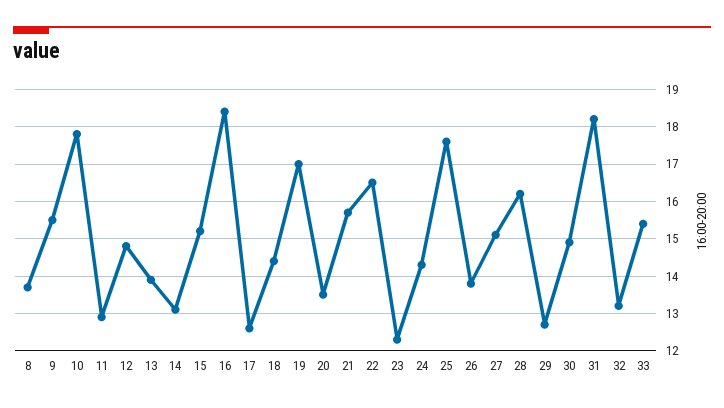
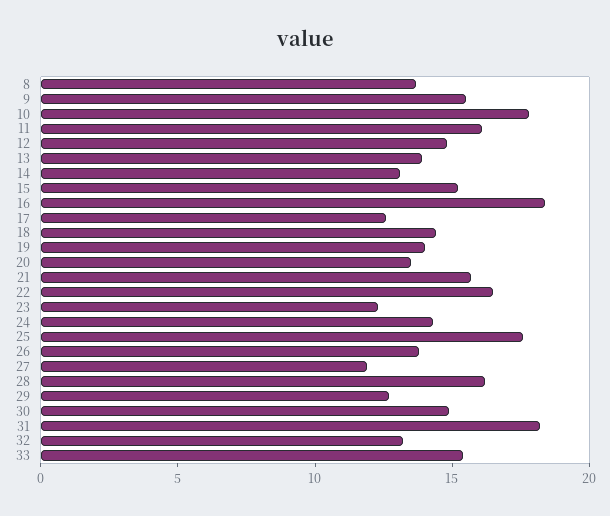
  {
    "8": 13.5,
    "9": 15.5,
    "10": 18,
-   "11": 13,
+   "11": 16,
    "12": 15,
    "13": 14,
    "14": 13,
    "15": 15,
    "16": 18.5,
    "17": 12.5,
    "18": 14.5,
-   "19": 17,
+   "19": 14,
    "20": 13.5,
    "21": 15.5,
    "22": 16.5,
    "23": 12.5,
    "24": 14.5,
    "25": 17.5,
    "26": 14,
-   "27": 15,
+   "27": 12,
    "28": 16,
    "29": 12.5,
    "30": 15,
    "31": 18,
    "32": 13,
    "33": 15.5
  }

